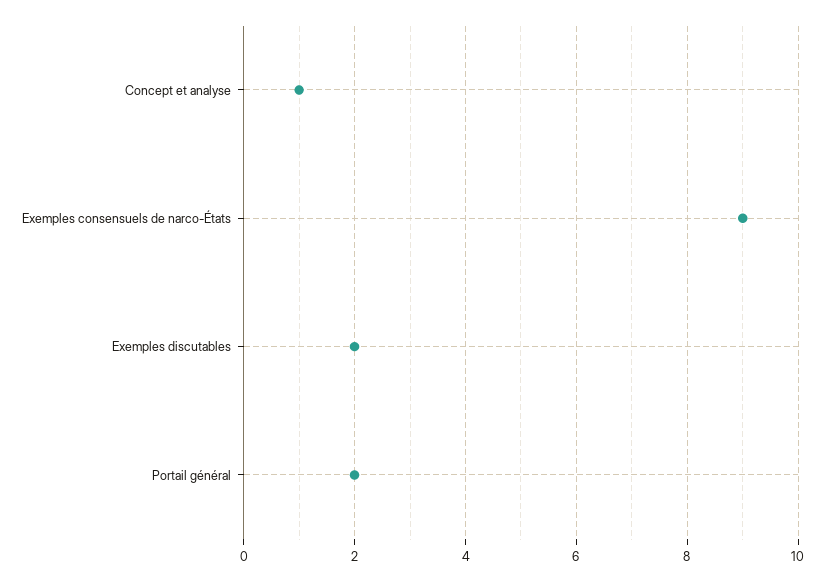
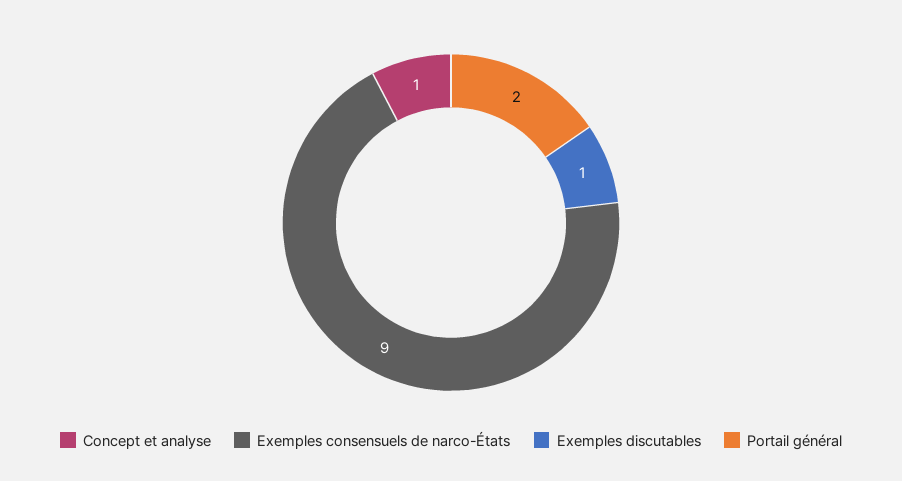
  {
    "Concept et analyse": 1,
    "Exemples consensuels de narco-États": 9,
-   "Exemples discutables": 2,
+   "Exemples discutables": 1,
    "Portail général": 2
  }

